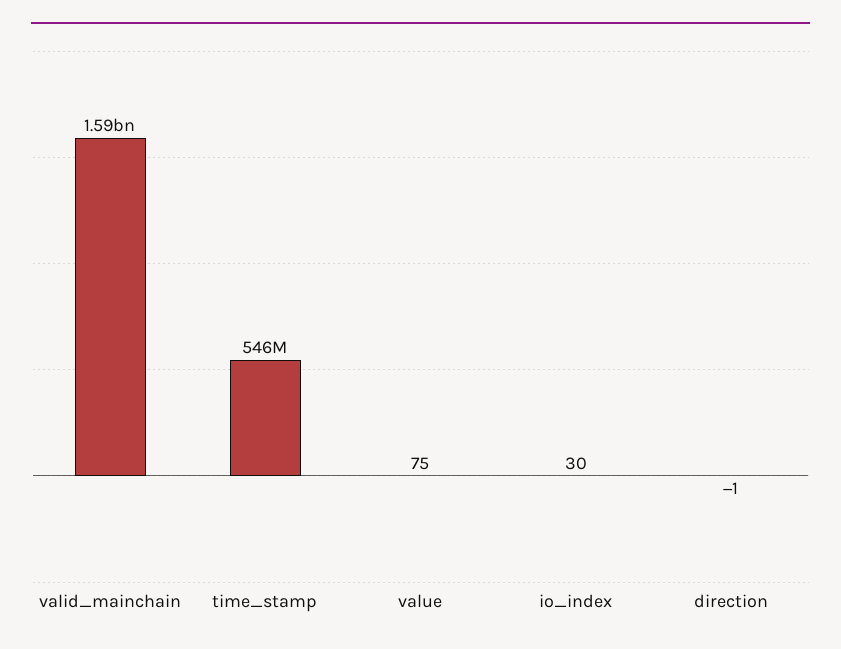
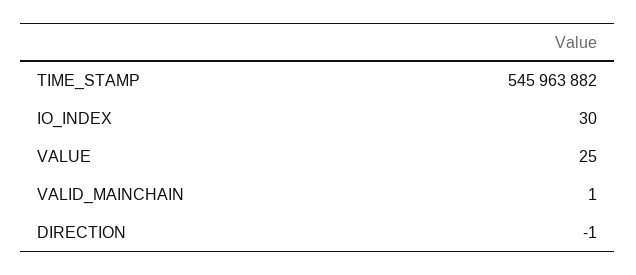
  {
-   "valid_mainchain": 1590000000,
+   "valid_mainchain": 1,
    "time_stamp": 545963882,
-   "value": 75,
+   "value": 25,
    "io_index": 30,
    "direction": -1
  }

